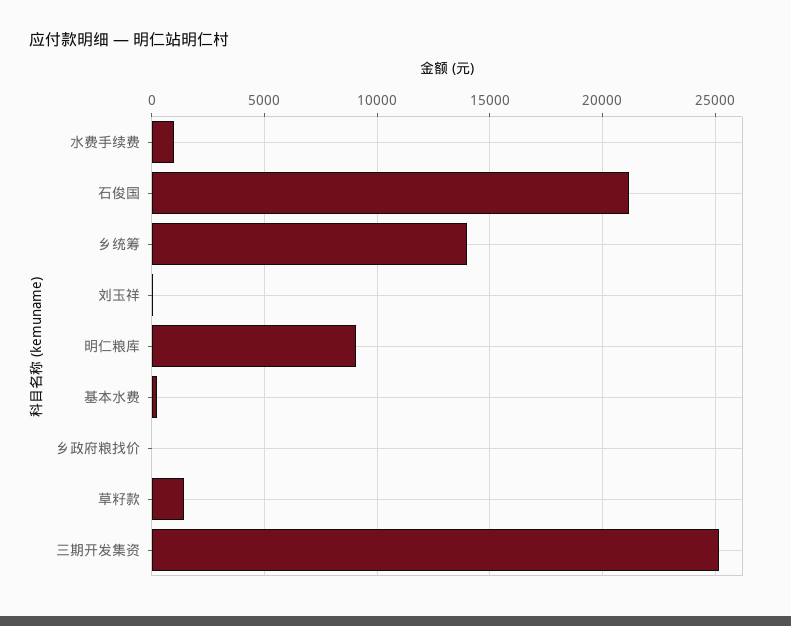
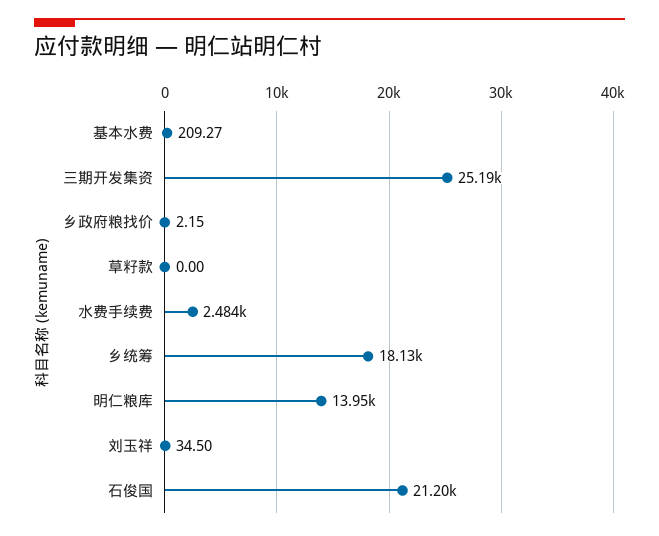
  {
-   "水费手续费": 1000,
+   "水费手续费": 2484,
    "石俊国": 21200,
-   "乡统筹": 14000,
+   "乡统筹": 18130,
    "刘玉祥": 34.5,
-   "明仁粮库": 9000,
+   "明仁粮库": 13950,
    "基本水费": 209.27,
    "乡政府粮找价": 2.15,
-   "草籽款": 1500,
+   "草籽款": 0,
    "三期开发集资": 25190
  }

